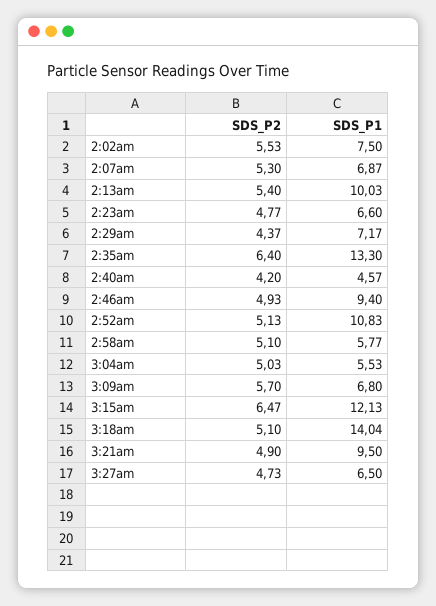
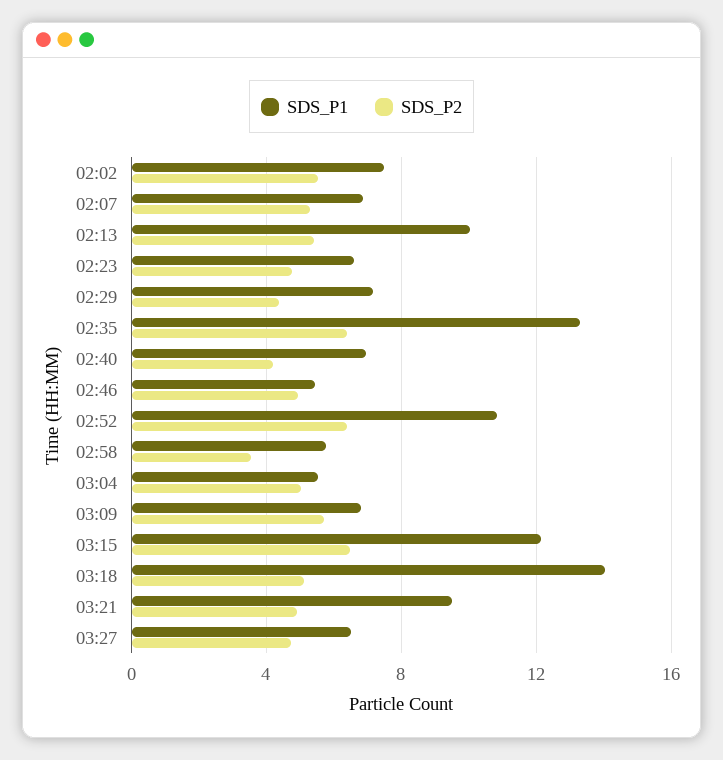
  {
    "SDS_P2": {
      "2:02am": 5.53,
      "2:07am": 5.3,
      "2:13am": 5.4,
      "2:23am": 4.77,
      "2:29am": 4.37,
      "2:35am": 6.4,
      "2:40am": 4.2,
      "2:46am": 4.93,
-     "2:52am": 5.13,
+     "2:52am": 6.5,
-     "2:58am": 5.1,
+     "2:58am": 3.5,
      "3:04am": 5.03,
      "3:09am": 5.7,
      "3:15am": 6.47,
      "3:18am": 5.1,
      "3:21am": 4.9,
      "3:27am": 4.73
    },
    "SDS_P1": {
      "2:02am": 7.5,
      "2:07am": 6.87,
      "2:13am": 10.03,
      "2:23am": 6.6,
      "2:29am": 7.17,
      "2:35am": 13.3,
-     "2:40am": 4.57,
+     "2:40am": 7,
-     "2:46am": 9.4,
+     "2:46am": 5.5,
      "2:52am": 10.83,
      "2:58am": 5.77,
      "3:04am": 5.53,
      "3:09am": 6.8,
      "3:15am": 12.13,
      "3:18am": 14.04,
      "3:21am": 9.5,
      "3:27am": 6.5
    }
  }

